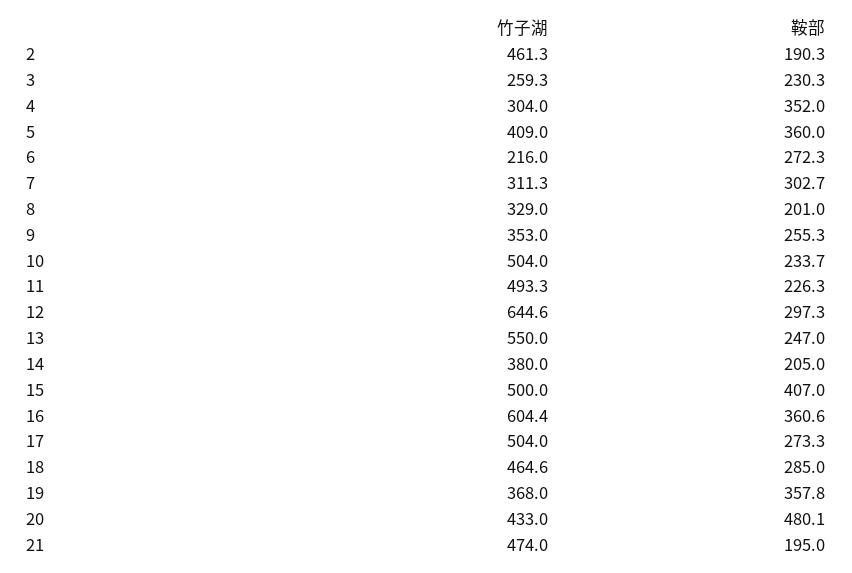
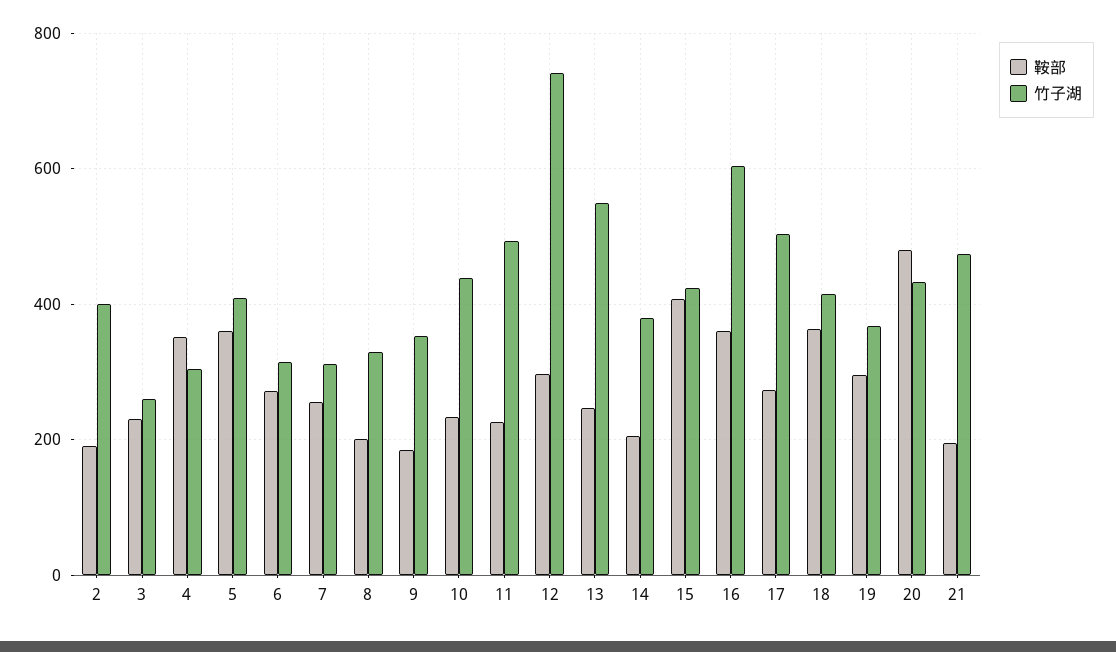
  {
    "竹子湖": {
-     "2": 461.3,
+     "2": 400,
      "3": 259.3,
      "4": 304,
      "5": 409,
-     "6": 216,
+     "6": 320,
      "7": 311.3,
      "8": 329,
      "9": 353,
-     "10": 504,
+     "10": 440,
      "11": 493.3,
-     "12": 644.6,
+     "12": 740,
      "13": 550,
      "14": 380,
-     "15": 500,
+     "15": 420,
      "16": 604.4,
      "17": 504,
-     "18": 464.6,
+     "18": 420,
      "19": 368,
      "20": 433,
      "21": 474
    },
    "鞍部": {
      "2": 190.3,
      "3": 230.3,
      "4": 352,
      "5": 360,
      "6": 272.3,
-     "7": 302.7,
+     "7": 260,
      "8": 201,
-     "9": 255.3,
+     "9": 180,
      "10": 233.7,
      "11": 226.3,
      "12": 297.3,
      "13": 247,
      "14": 205,
      "15": 407,
      "16": 360.6,
      "17": 273.3,
-     "18": 285,
+     "18": 360,
-     "19": 357.8,
+     "19": 300,
      "20": 480.1,
      "21": 195
    }
  }

